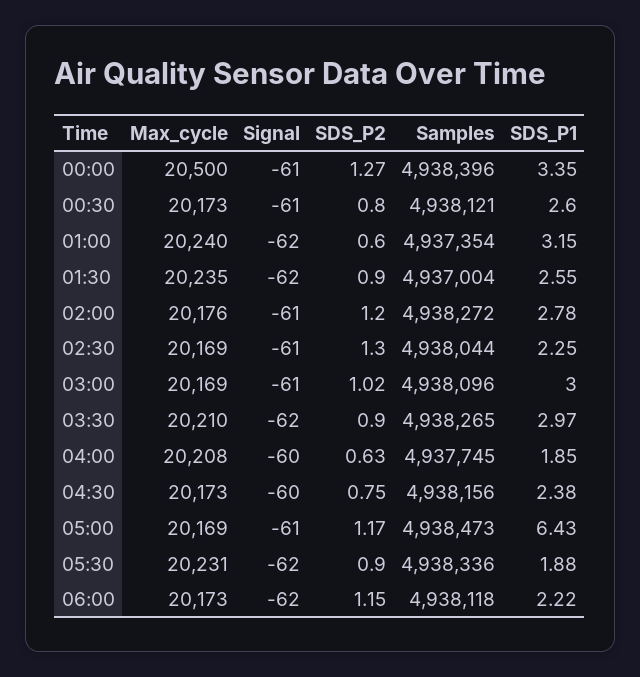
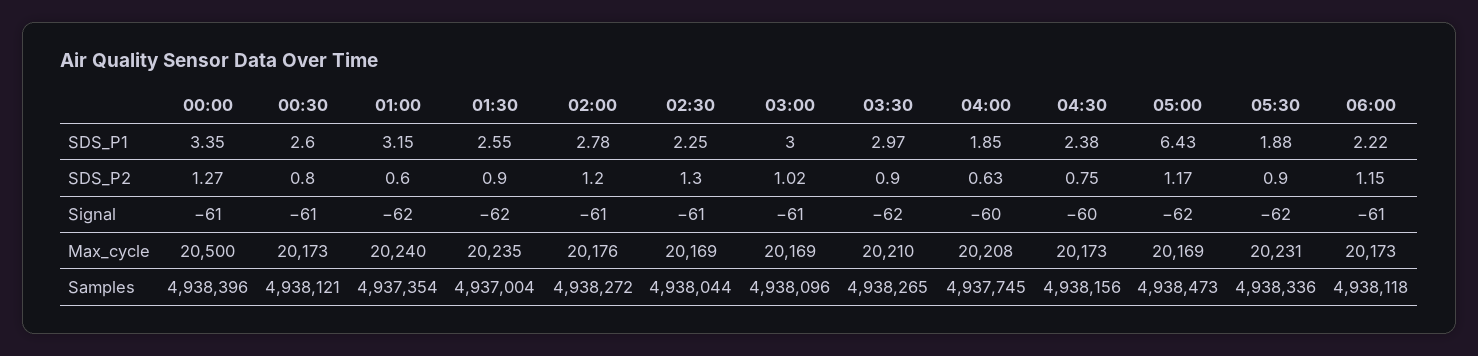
  {
    "Max_cycle": {
      "00:00": 20500,
      "00:30": 20173,
      "01:00": 20240,
      "01:30": 20235,
      "02:00": 20176,
      "02:30": 20169,
      "03:00": 20169,
      "03:30": 20210,
      "04:00": 20208,
      "04:30": 20173,
      "05:00": 20169,
      "05:30": 20231,
      "06:00": 20173
    },
    "Signal": {
      "00:00": -61,
      "00:30": -61,
      "01:00": -62,
      "01:30": -62,
      "02:00": -61,
      "02:30": -61,
      "03:00": -61,
      "03:30": -62,
      "04:00": -60,
      "04:30": -60,
-     "05:00": -61,
+     "05:00": -62,
      "05:30": -62,
-     "06:00": -62
+     "06:00": -61
    },
    "SDS_P2": {
      "00:00": 1.27,
      "00:30": 0.8,
      "01:00": 0.6,
      "01:30": 0.9,
      "02:00": 1.2,
      "02:30": 1.3,
      "03:00": 1.02,
      "03:30": 0.9,
      "04:00": 0.63,
      "04:30": 0.75,
      "05:00": 1.17,
      "05:30": 0.9,
      "06:00": 1.15
    },
    "Samples": {
      "00:00": 4938396,
      "00:30": 4938121,
      "01:00": 4937354,
      "01:30": 4937004,
      "02:00": 4938272,
      "02:30": 4938044,
      "03:00": 4938096,
      "03:30": 4938265,
      "04:00": 4937745,
      "04:30": 4938156,
      "05:00": 4938473,
      "05:30": 4938336,
      "06:00": 4938118
    },
    "SDS_P1": {
      "00:00": 3.35,
      "00:30": 2.6,
      "01:00": 3.15,
      "01:30": 2.55,
      "02:00": 2.78,
      "02:30": 2.25,
      "03:00": 3,
      "03:30": 2.97,
      "04:00": 1.85,
      "04:30": 2.38,
      "05:00": 6.43,
      "05:30": 1.88,
      "06:00": 2.22
    }
  }

